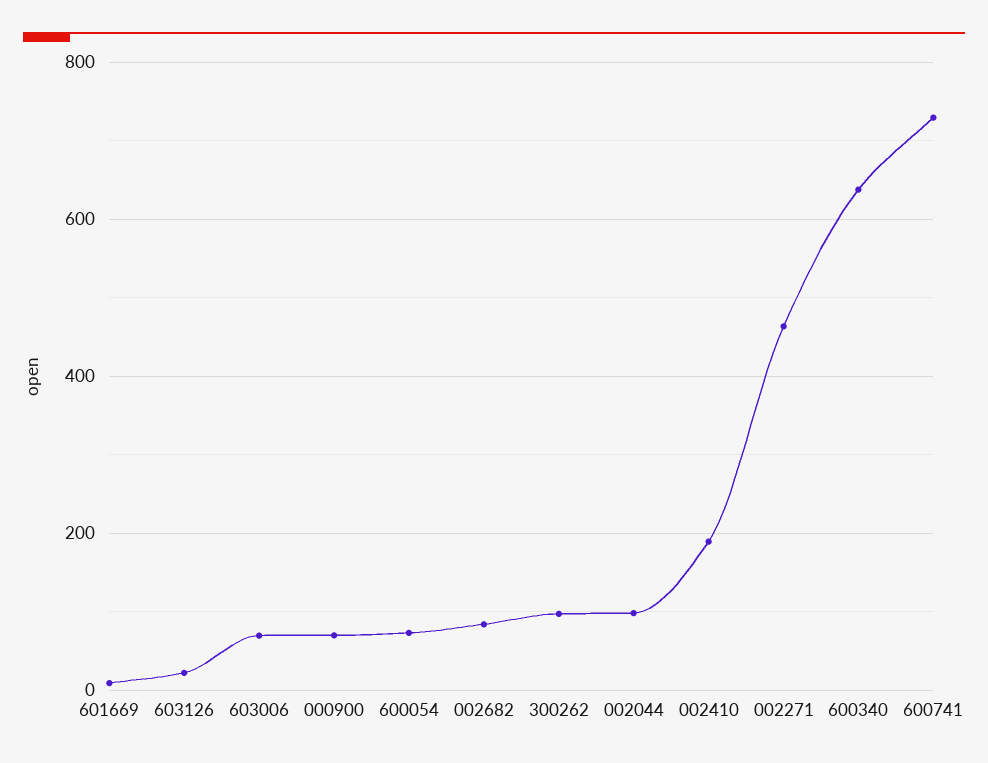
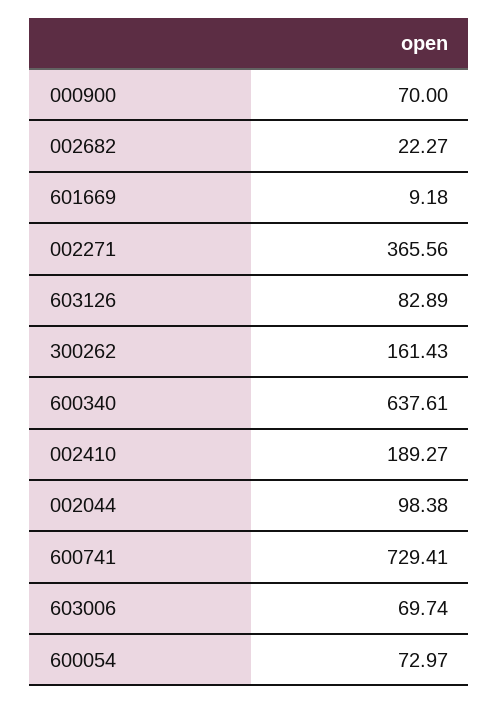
  {
    "601669": 9.18,
-   "603126": 20,
+   "603126": 82.89,
    "603006": 69.74,
    "000900": 70,
    "600054": 72.97,
-   "002682": 80,
+   "002682": 22.27,
-   "300262": 100,
+   "300262": 161.43,
    "002044": 98.38,
    "002410": 189.27,
-   "002271": 460,
+   "002271": 365.56,
    "600340": 637.61,
    "600741": 729.41
  }

